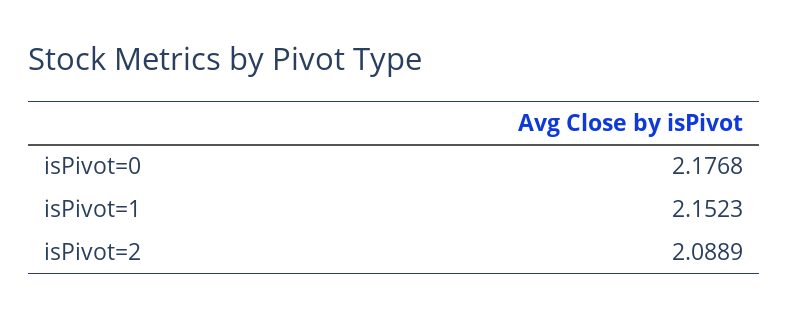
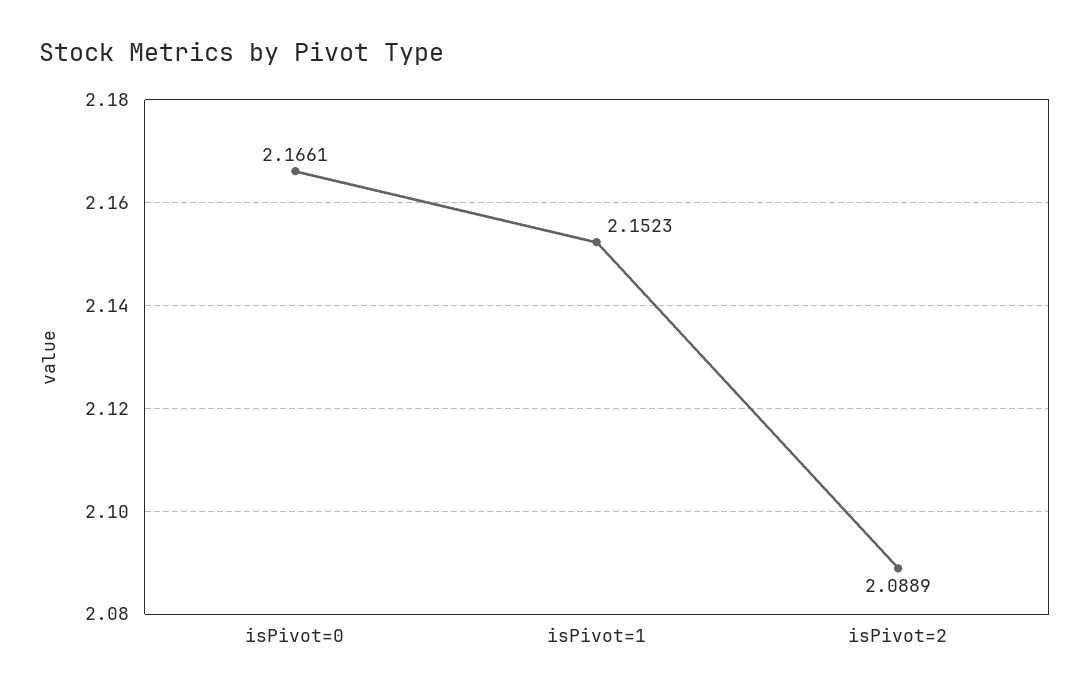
  {
-   "isPivot=0": 2.1768,
+   "isPivot=0": 2.1661,
    "isPivot=1": 2.1523,
    "isPivot=2": 2.0889
  }

